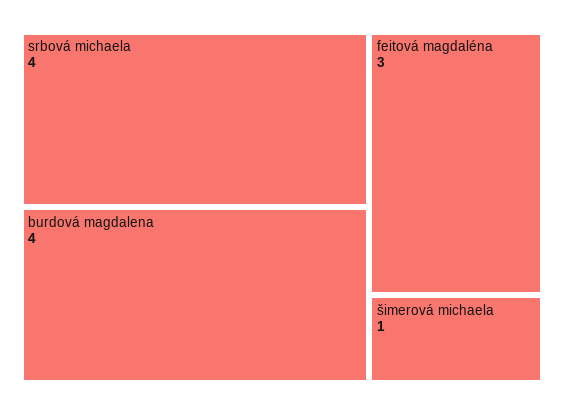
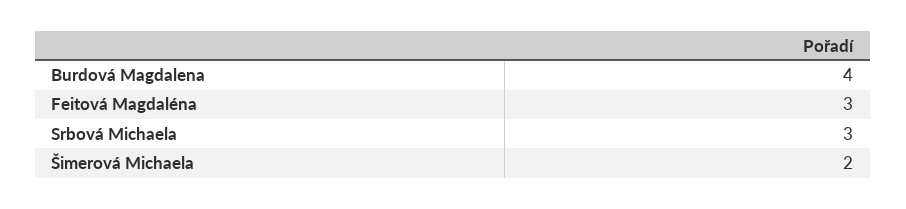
  {
-   "srbová michaela": 4,
+   "srbová michaela": 3,
    "burdová magdalena": 4,
    "feitová magdaléna": 3,
-   "šimerová michaela": 1
+   "šimerová michaela": 2
  }

